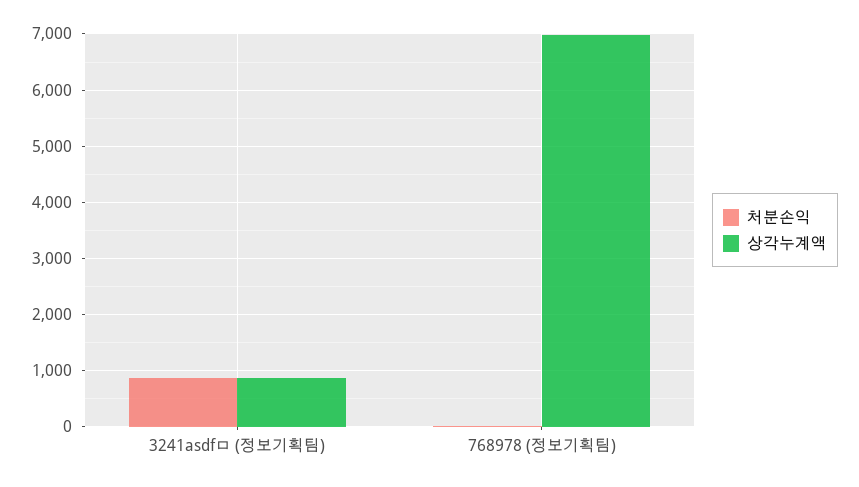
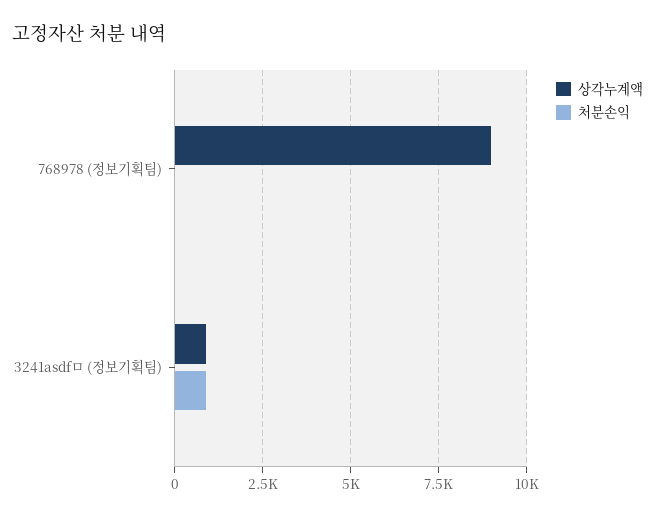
  {
    "처분손익": {
      "3241asdfㅁ (정보기획팀)": 800,
      "768978 (정보기획팀)": 0
    },
    "상각누계액": {
      "3241asdfㅁ (정보기획팀)": 800,
-     "768978 (정보기획팀)": 7000
+     "768978 (정보기획팀)": 9000
    }
  }

